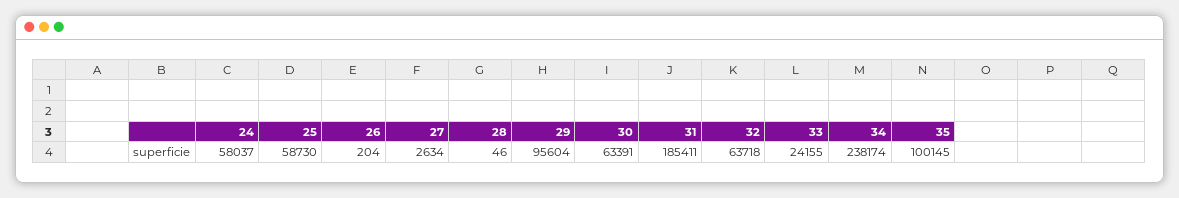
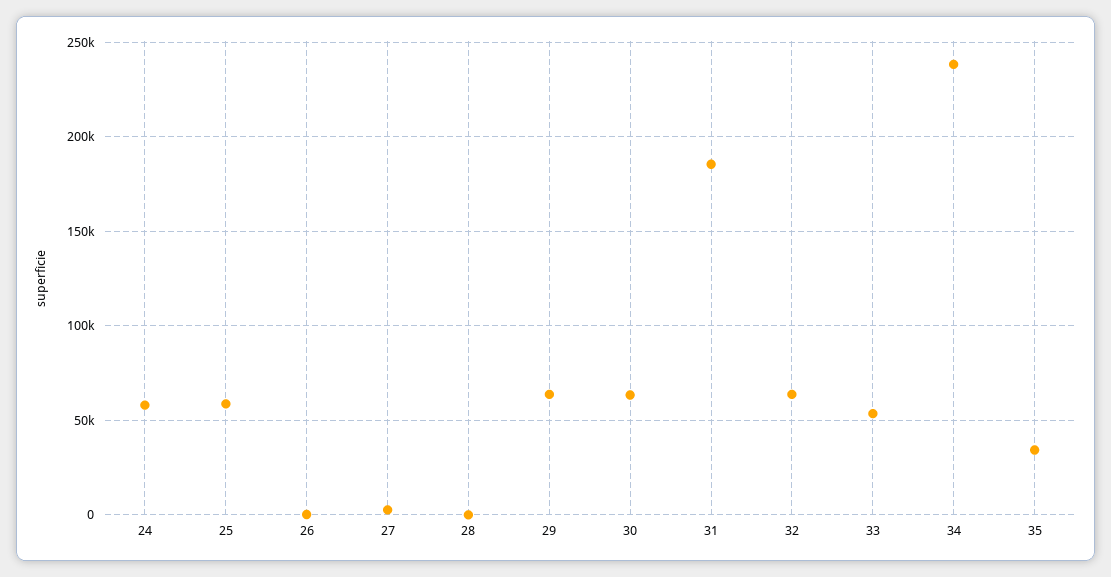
  {
    "24": 58037,
    "25": 58730,
    "26": 204,
    "27": 2634,
    "28": 46,
-   "29": 95604,
+   "29": 65000,
    "30": 63391,
    "31": 185411,
    "32": 63718,
-   "33": 24155,
+   "33": 55000,
    "34": 238174,
-   "35": 100145
+   "35": 35000
  }

